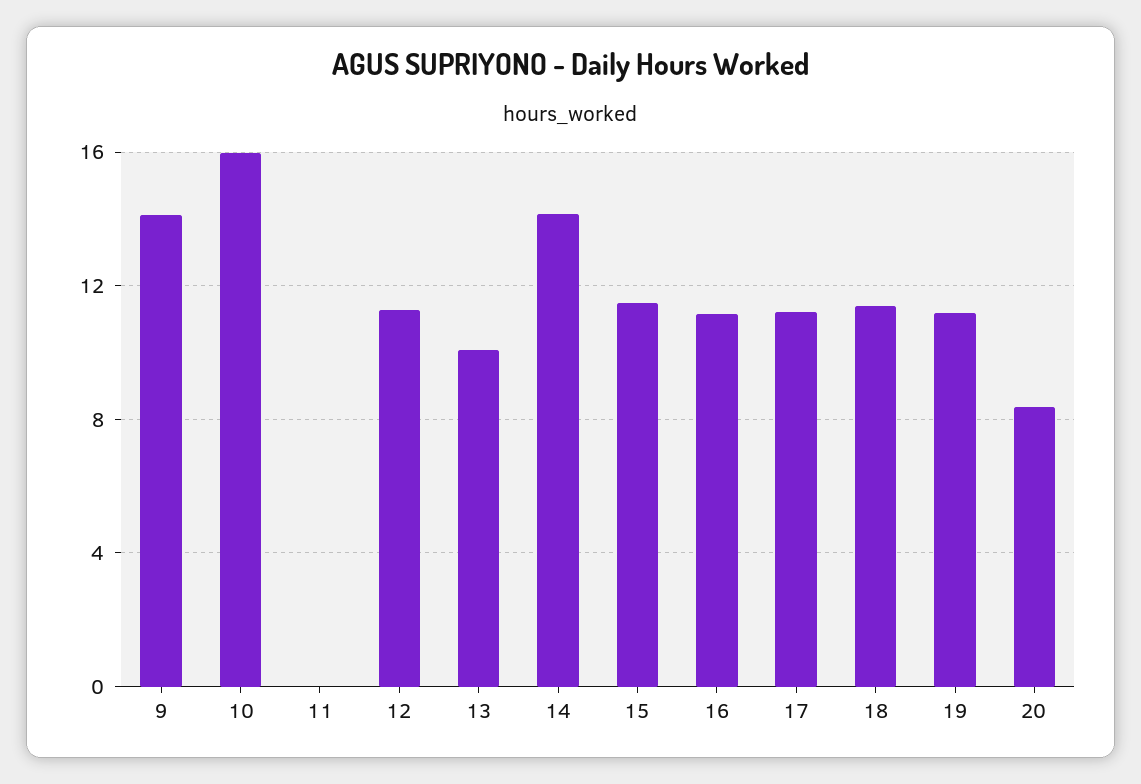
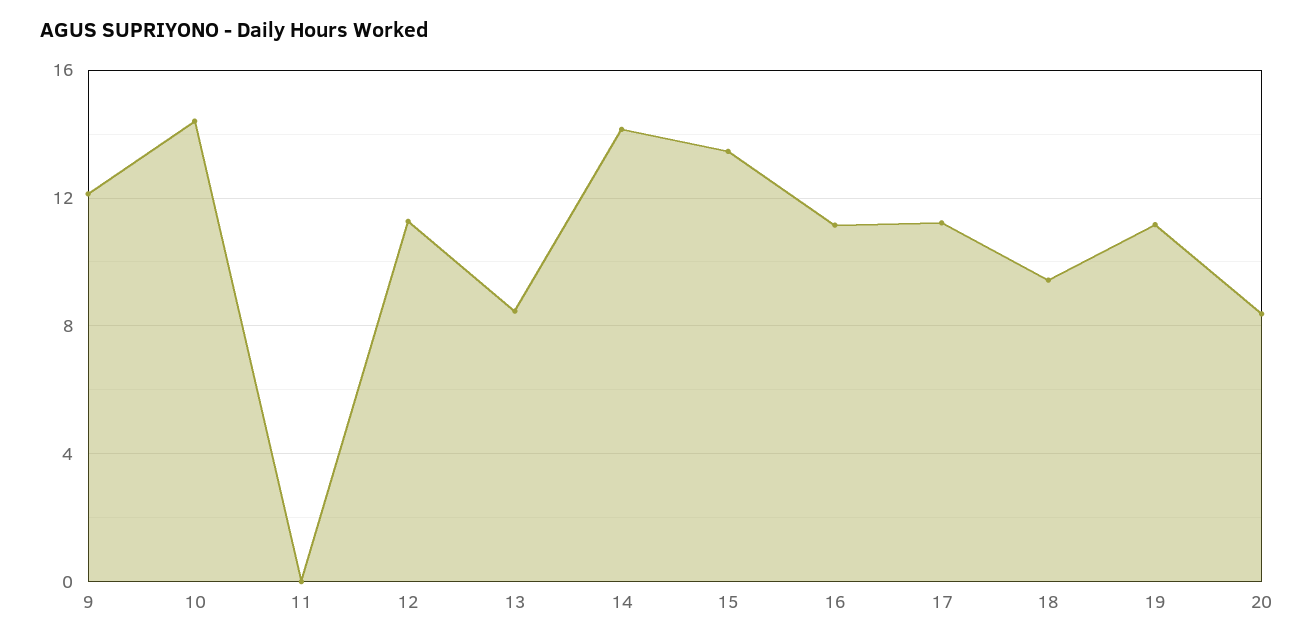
  {
-   "9": 14,
+   "9": 12,
-   "10": 16,
+   "10": 14.5,
    "11": 0,
    "12": 11.5,
-   "13": 10,
+   "13": 8.5,
    "14": 14,
-   "15": 11.5,
+   "15": 13.5,
    "16": 11,
    "17": 11,
-   "18": 11.5,
+   "18": 9.5,
    "19": 11,
    "20": 8.5
  }

